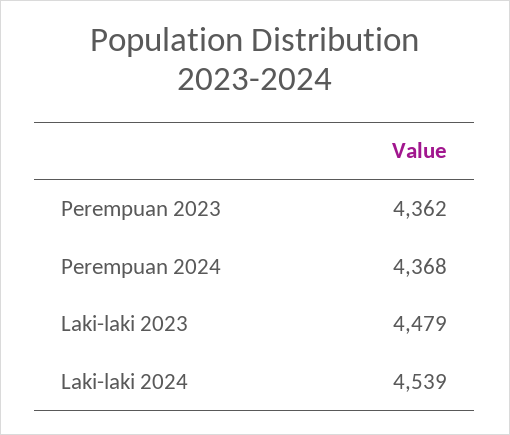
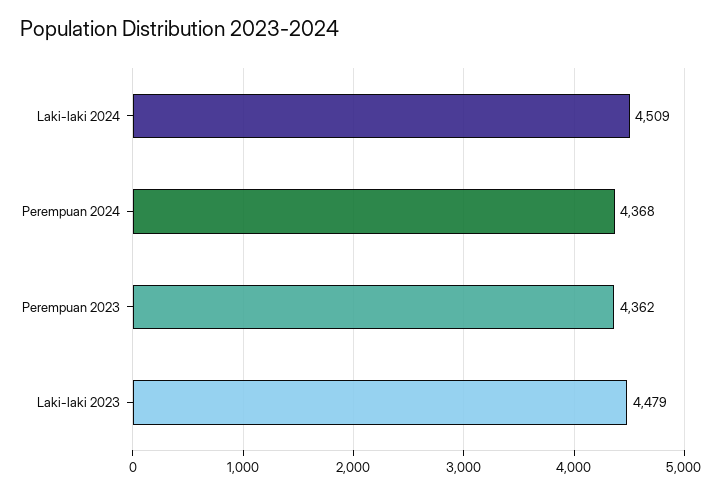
  {
    "Perempuan 2023": 4362,
    "Perempuan 2024": 4368,
    "Laki-laki 2023": 4479,
-   "Laki-laki 2024": 4539
+   "Laki-laki 2024": 4509
  }

